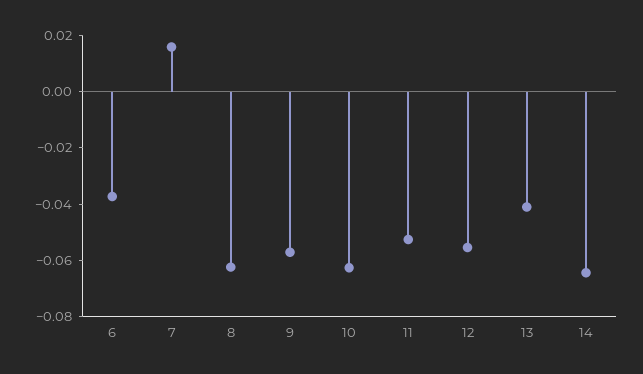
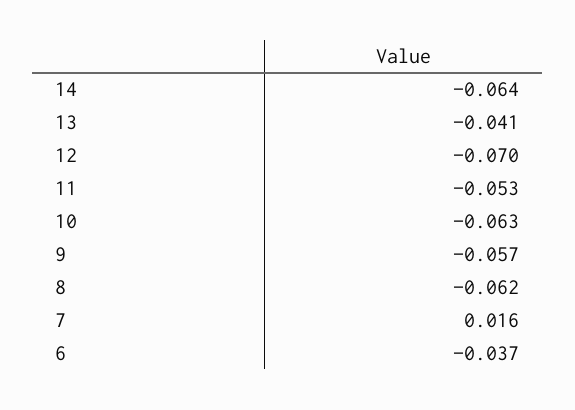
  {
    "6": -0.037,
    "7": 0.016,
    "8": -0.062,
    "9": -0.057,
    "10": -0.063,
    "11": -0.053,
-   "12": -0.055,
+   "12": -0.07,
    "13": -0.041,
    "14": -0.064
  }

